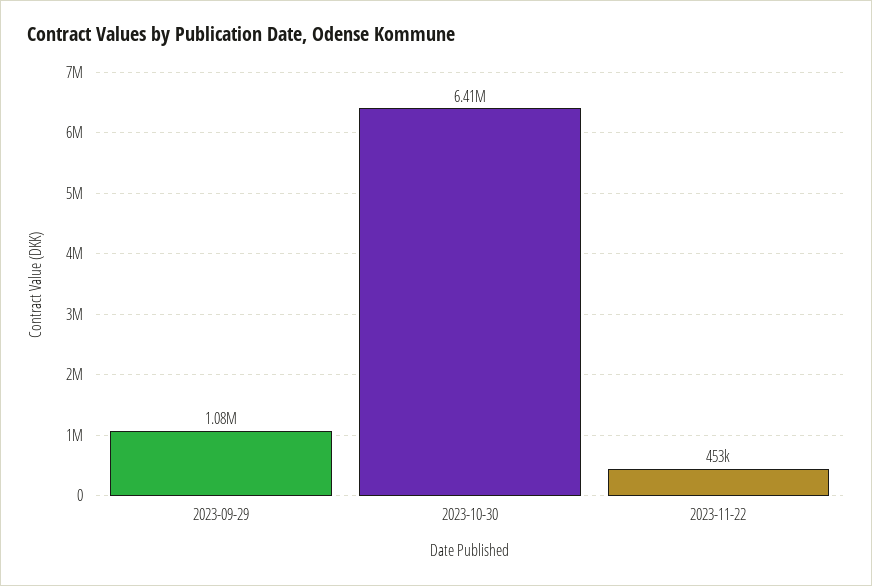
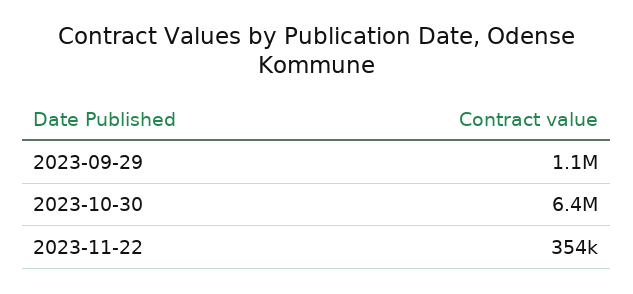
  {
    "2023-09-29": 1080000,
    "2023-10-30": 6410000,
-   "2023-11-22": 453000
+   "2023-11-22": 354000
  }

